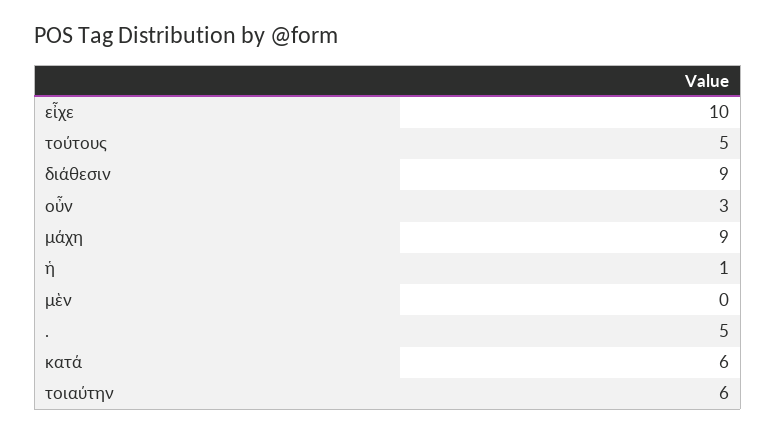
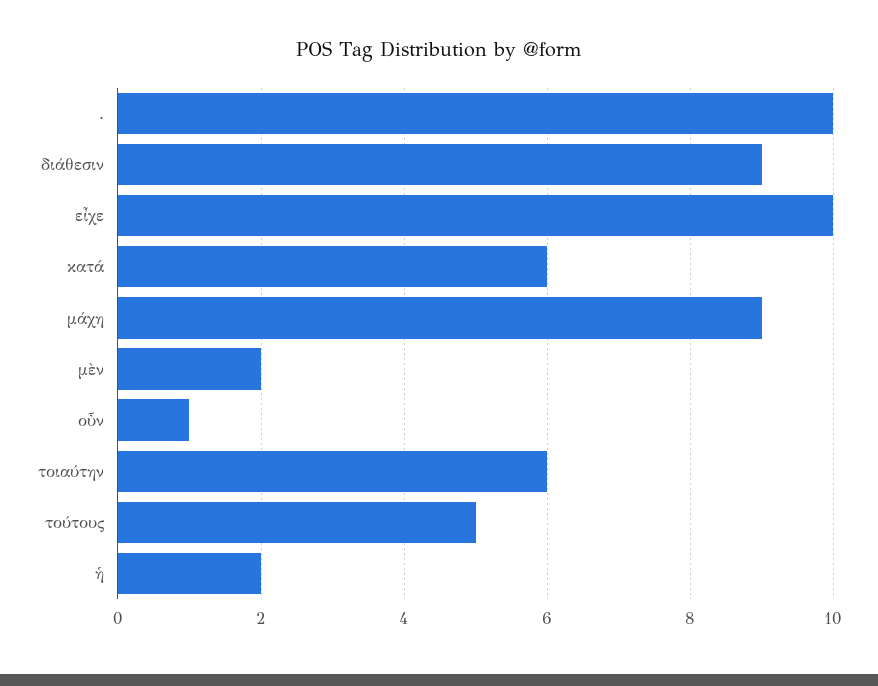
  {
    "εἶχε": 10,
    "τούτους": 5,
    "διάθεσιν": 9,
-   "οὖν": 3,
+   "οὖν": 1,
    "μάχη": 9,
-   "ἡ": 1,
+   "ἡ": 2,
-   "μὲν": 0,
+   "μὲν": 2,
-   ".": 5,
+   ".": 10,
    "κατά": 6,
    "τοιαύτην": 6
  }

